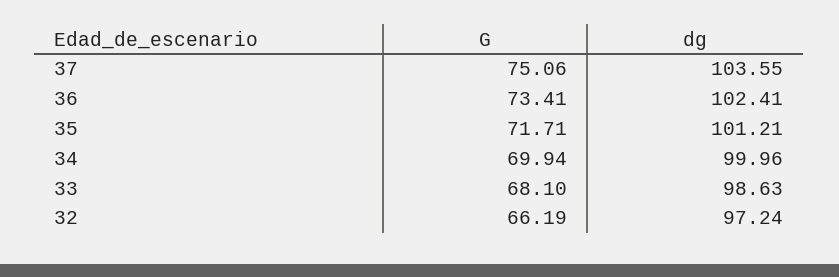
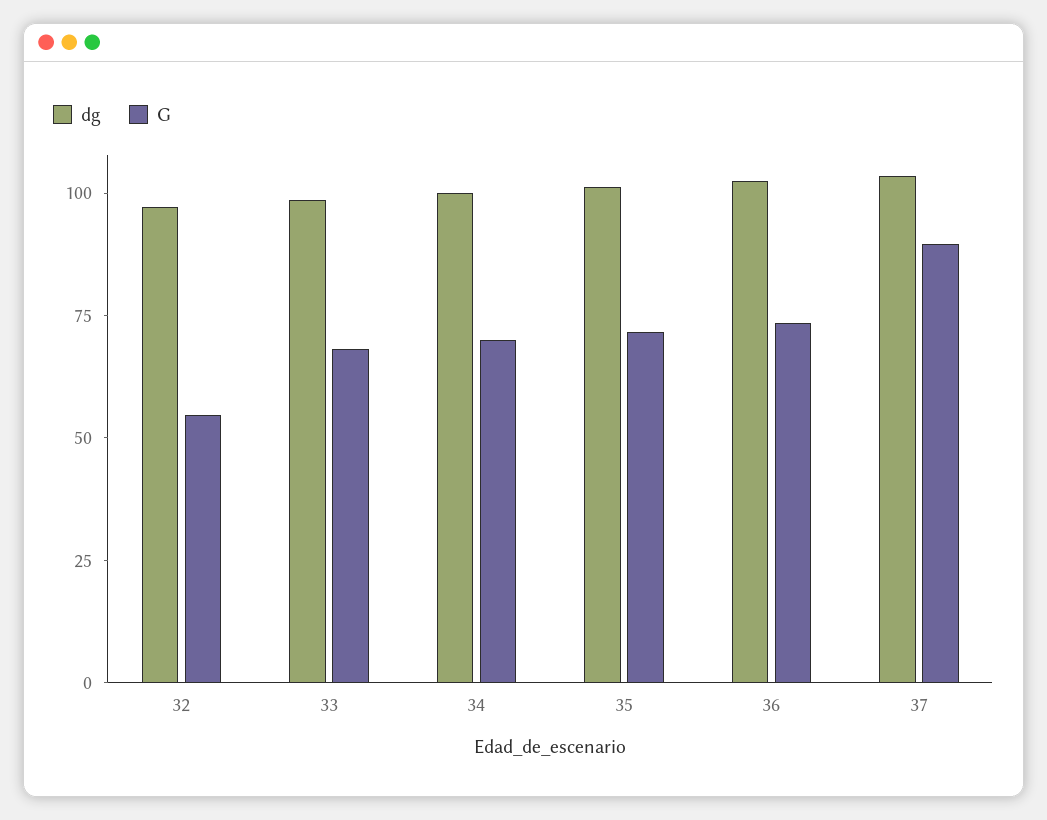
  {
    "G": {
-     "37": 75.06,
+     "37": 90,
      "36": 73.41,
      "35": 71.71,
      "34": 69.94,
      "33": 68.1,
-     "32": 66.19
+     "32": 55
    },
    "dg": {
      "37": 103.55,
      "36": 102.41,
      "35": 101.21,
      "34": 99.96,
      "33": 98.63,
      "32": 97.24
    }
  }

